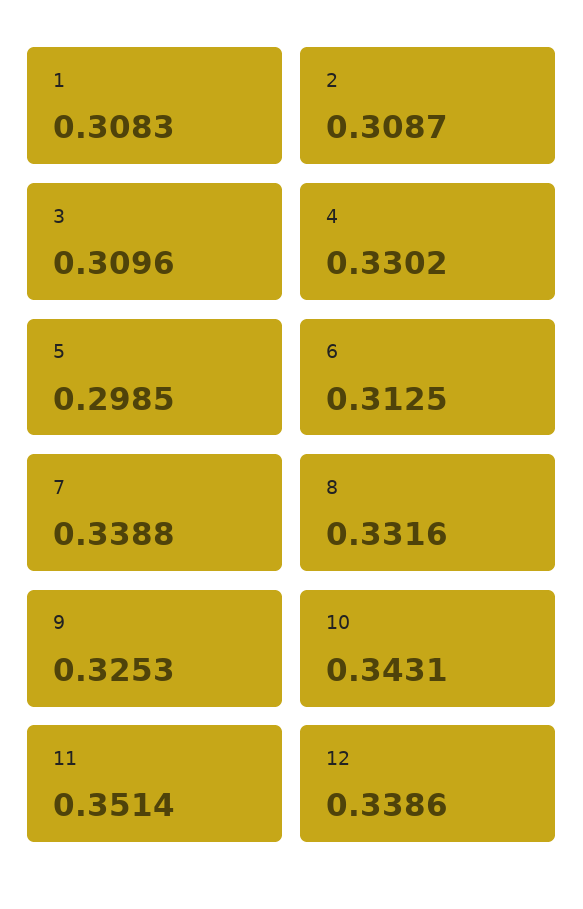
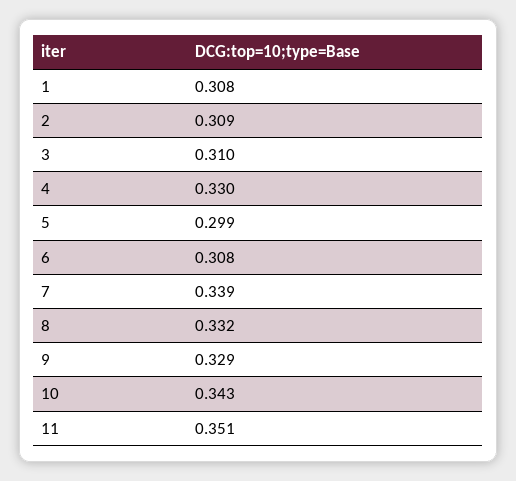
  {
    "1": 0.3083,
    "2": 0.3087,
    "3": 0.3096,
    "4": 0.3302,
    "5": 0.2985,
-   "6": 0.3125,
+   "6": 0.308,
    "7": 0.3388,
    "8": 0.3316,
-   "9": 0.3253,
+   "9": 0.329,
    "10": 0.3431,
-   "11": 0.3514,
+   "11": 0.3514
-   "12": 0.3386
  }

